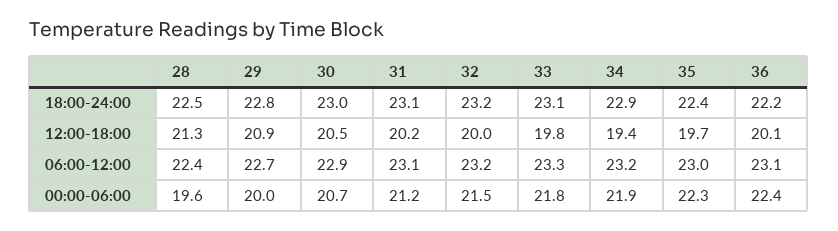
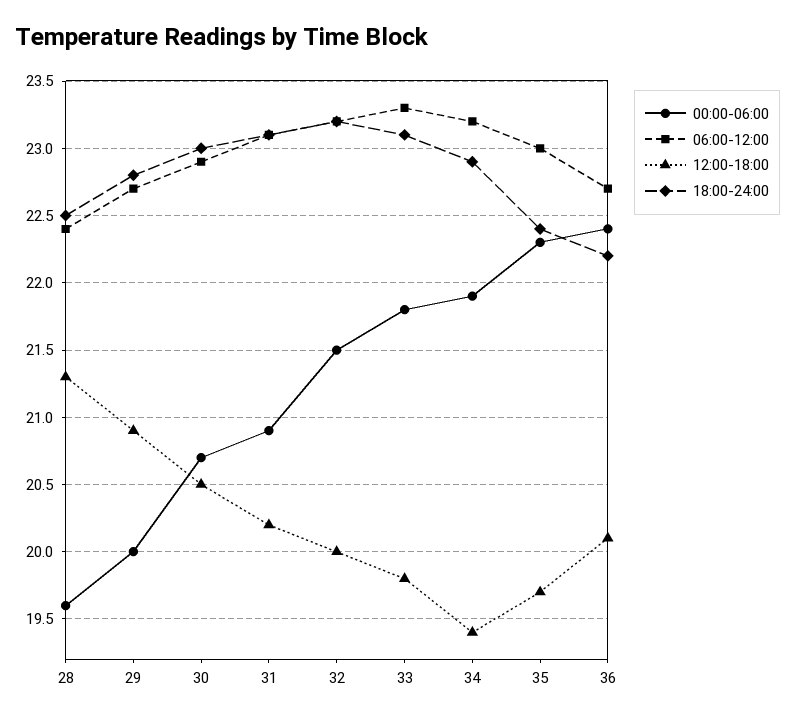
  {
    "18:00-24:00": {
      "28": 22.5,
      "29": 22.8,
      "30": 23,
      "31": 23.1,
      "32": 23.2,
      "33": 23.1,
      "34": 22.9,
      "35": 22.4,
      "36": 22.2
    },
    "12:00-18:00": {
      "28": 21.3,
      "29": 20.9,
      "30": 20.5,
      "31": 20.2,
      "32": 20,
      "33": 19.8,
      "34": 19.4,
      "35": 19.7,
      "36": 20.1
    },
    "06:00-12:00": {
      "28": 22.4,
      "29": 22.7,
      "30": 22.9,
      "31": 23.1,
      "32": 23.2,
      "33": 23.3,
      "34": 23.2,
      "35": 23,
-     "36": 23.1
+     "36": 22.7
    },
    "00:00-06:00": {
      "28": 19.6,
      "29": 20,
      "30": 20.7,
-     "31": 21.2,
+     "31": 20.9,
      "32": 21.5,
      "33": 21.8,
      "34": 21.9,
      "35": 22.3,
      "36": 22.4
    }
  }

